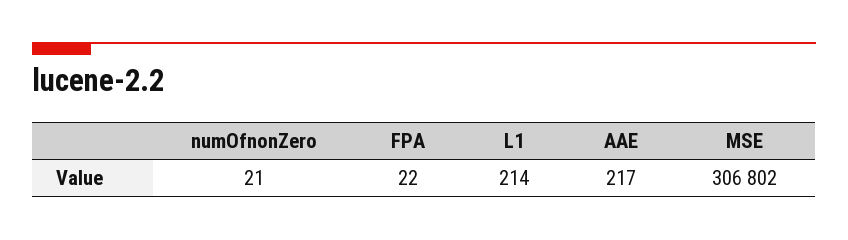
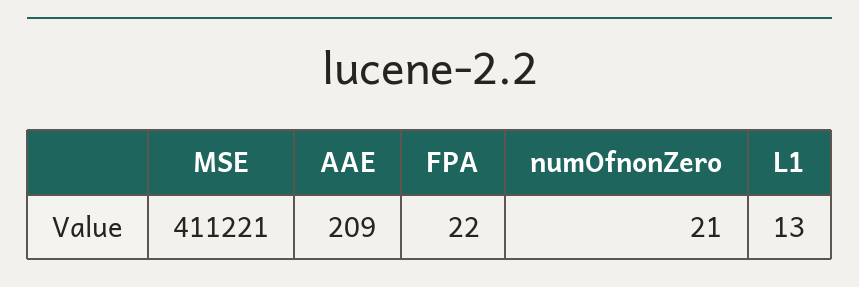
  {
    "numOfnonZero": 21,
    "FPA": 22,
-   "L1": 214,
+   "L1": 13,
-   "AAE": 217,
+   "AAE": 209,
-   "MSE": 306802
+   "MSE": 411221
  }

